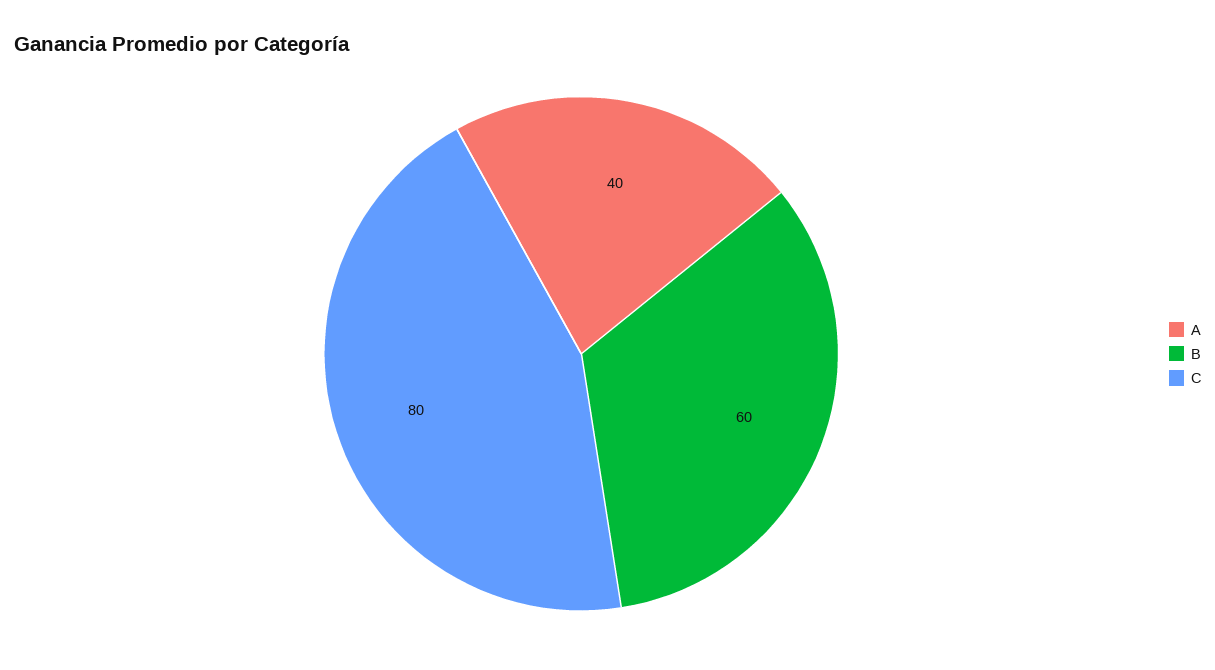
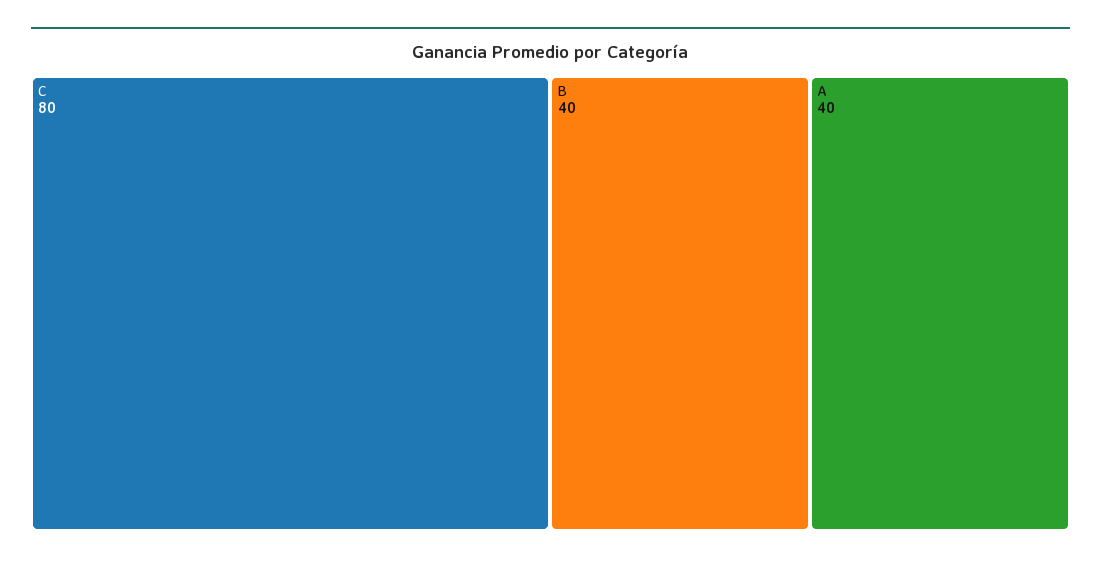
  {
    "A": 40,
-   "B": 60,
+   "B": 40,
    "C": 80
  }

